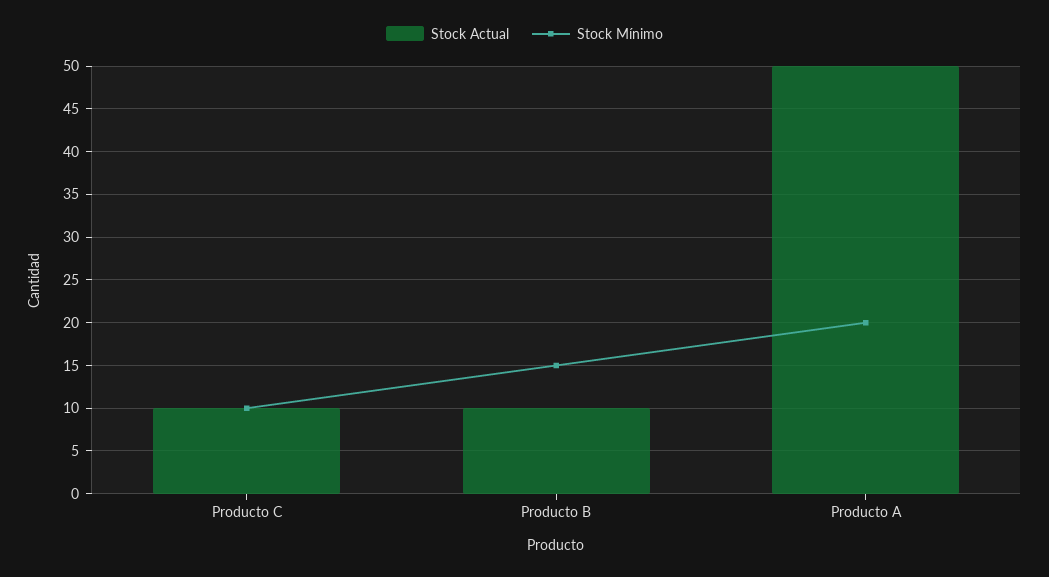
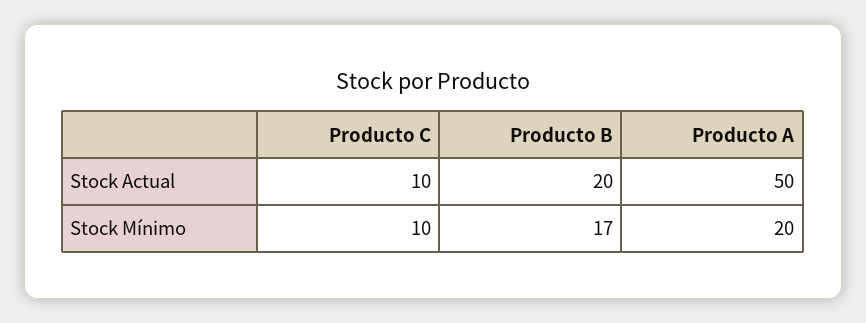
  {
    "Stock Actual": {
      "Producto C": 10,
-     "Producto B": 10,
+     "Producto B": 20,
      "Producto A": 50
    },
    "Stock Mínimo": {
      "Producto C": 10,
-     "Producto B": 15,
+     "Producto B": 17,
      "Producto A": 20
    }
  }

